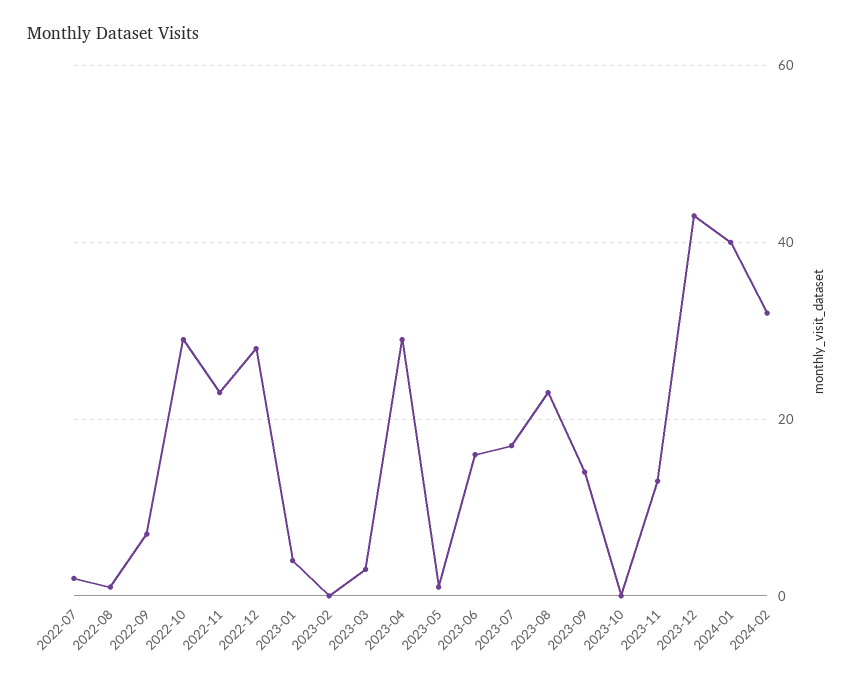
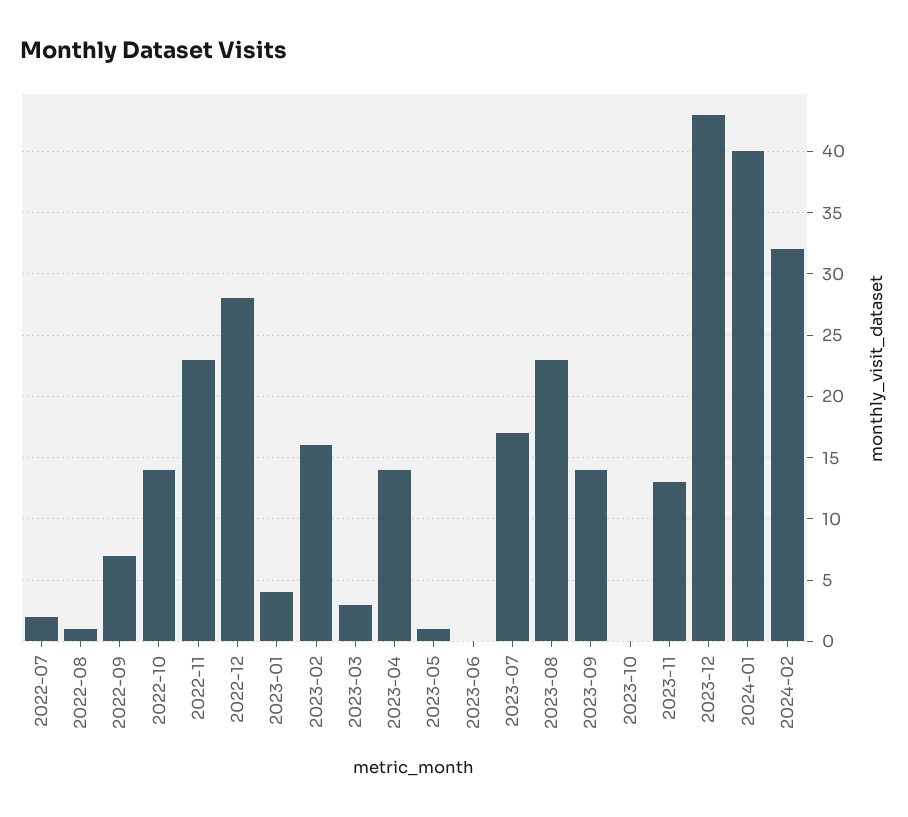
  {
    "2022-07": 2,
    "2022-08": 1,
    "2022-09": 7,
-   "2022-10": 30,
+   "2022-10": 14,
    "2022-11": 23,
    "2022-12": 28,
    "2023-01": 4,
-   "2023-02": 0,
+   "2023-02": 16,
    "2023-03": 3,
-   "2023-04": 30,
+   "2023-04": 14,
    "2023-05": 1,
-   "2023-06": 15,
+   "2023-06": 0,
    "2023-07": 17,
    "2023-08": 23,
    "2023-09": 14,
    "2023-10": 0,
    "2023-11": 13,
    "2023-12": 43,
    "2024-01": 40,
    "2024-02": 32
  }

